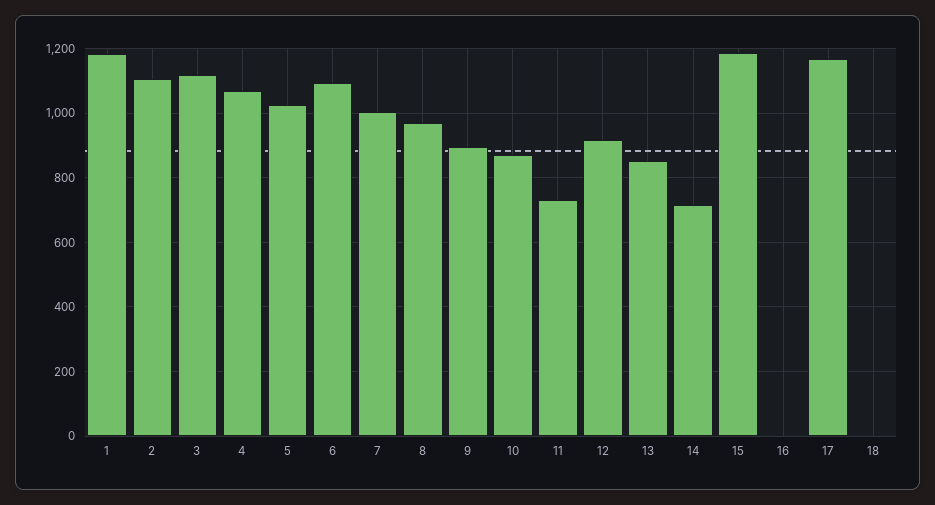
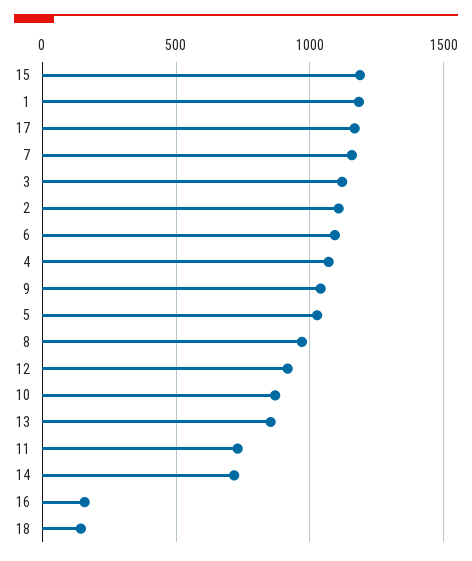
  {
    "1": 1180,
    "2": 1100,
    "3": 1120,
    "4": 1080,
    "5": 1020,
    "6": 1100,
-   "7": 1000,
+   "7": 1150,
    "8": 980,
-   "9": 900,
+   "9": 1050,
    "10": 880,
    "11": 740,
    "12": 920,
    "13": 860,
    "14": 720,
    "15": 1180,
-   "16": 0,
+   "16": 150,
    "17": 1160,
-   "18": 0
+   "18": 150
  }

